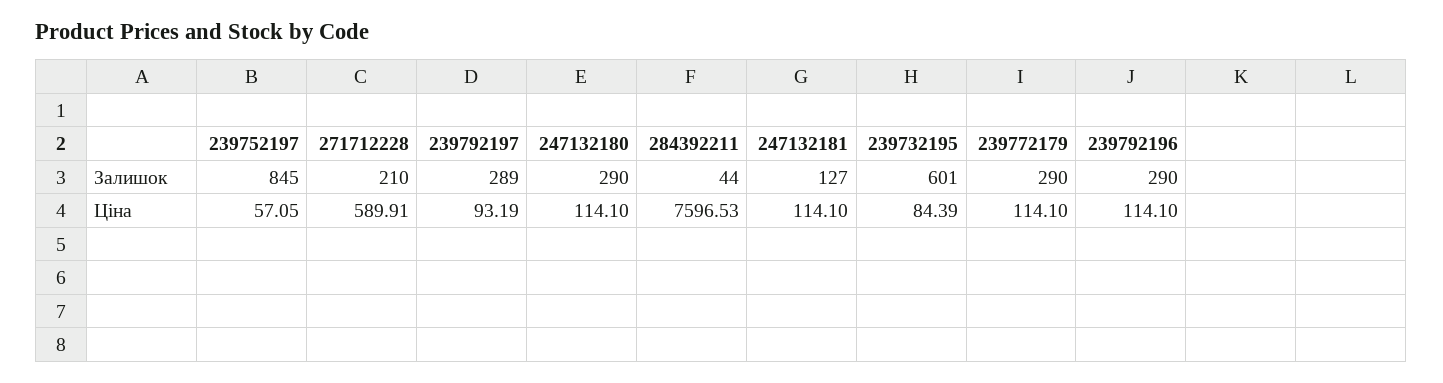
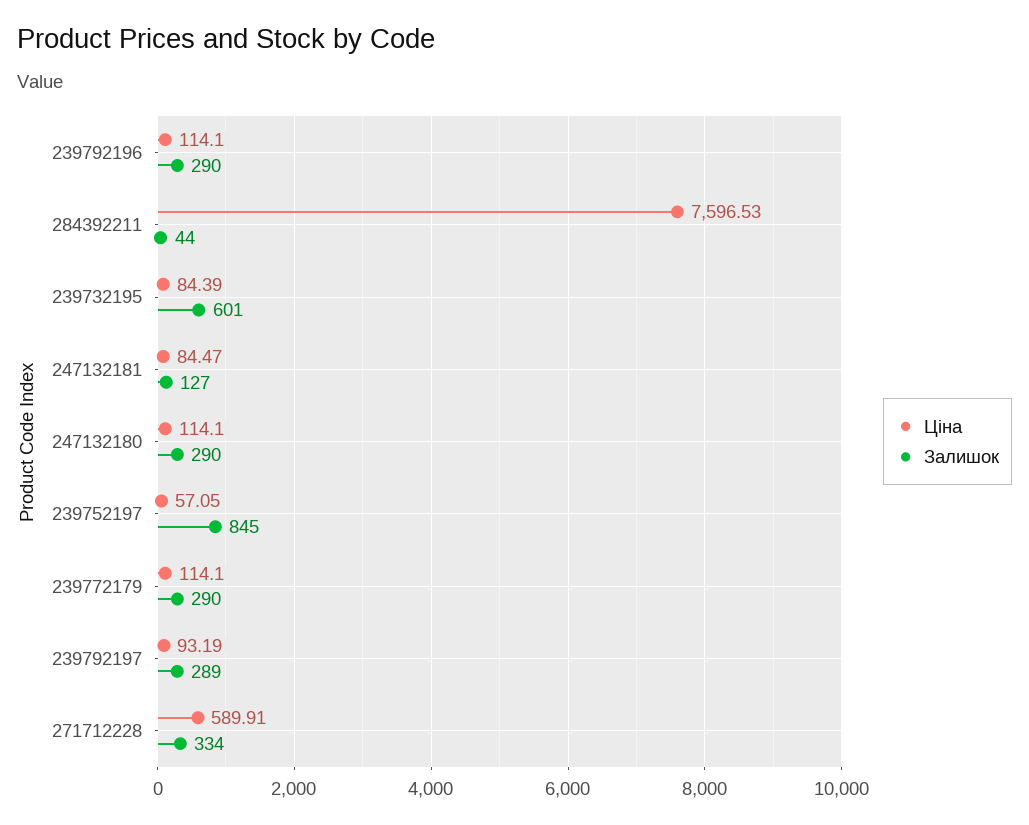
  {
    "Залишок": {
      "239752197": 845,
-     "271712228": 210,
+     "271712228": 334,
      "239792197": 289,
      "247132180": 290,
      "284392211": 44,
      "247132181": 127,
      "239732195": 601,
      "239772179": 290,
      "239792196": 290
    },
    "Ціна": {
      "239752197": 57.05,
      "271712228": 589.91,
      "239792197": 93.19,
      "247132180": 114.1,
      "284392211": 7596.53,
-     "247132181": 114.1,
+     "247132181": 84.47,
      "239732195": 84.39,
      "239772179": 114.1,
      "239792196": 114.1
    }
  }

